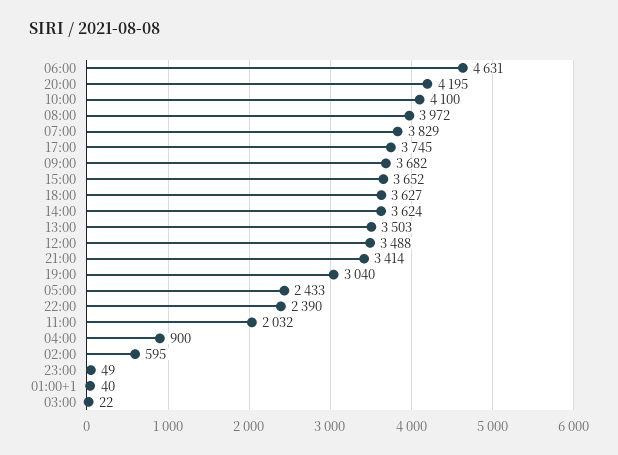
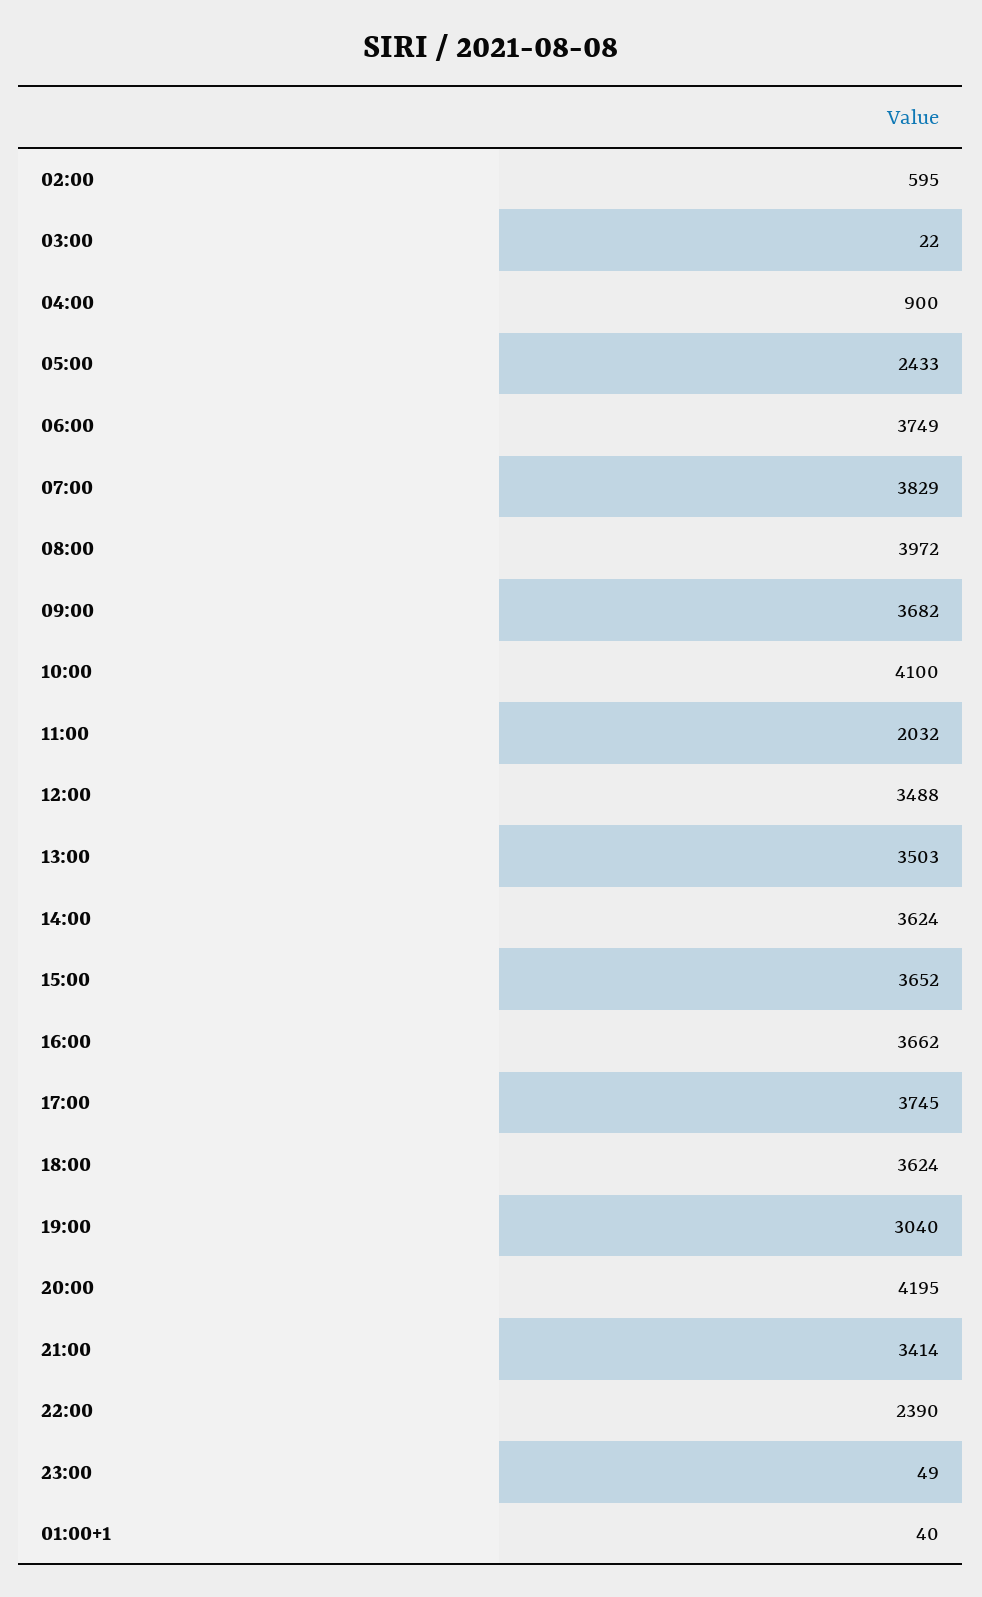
  {
-   "06:00": 4631,
+   "06:00": 3749,
    "20:00": 4195,
    "10:00": 4100,
    "08:00": 3972,
    "07:00": 3829,
    "17:00": 3745,
    "09:00": 3682,
    "15:00": 3652,
-   "18:00": 3627,
+   "18:00": 3624,
    "14:00": 3624,
    "13:00": 3503,
    "12:00": 3488,
    "21:00": 3414,
    "19:00": 3040,
    "05:00": 2433,
    "22:00": 2390,
    "11:00": 2032,
    "04:00": 900,
    "02:00": 595,
    "23:00": 49,
    "01:00+1": 40,
-   "03:00": 22
+   "03:00": 22,
+   "16:00": 3662
  }

